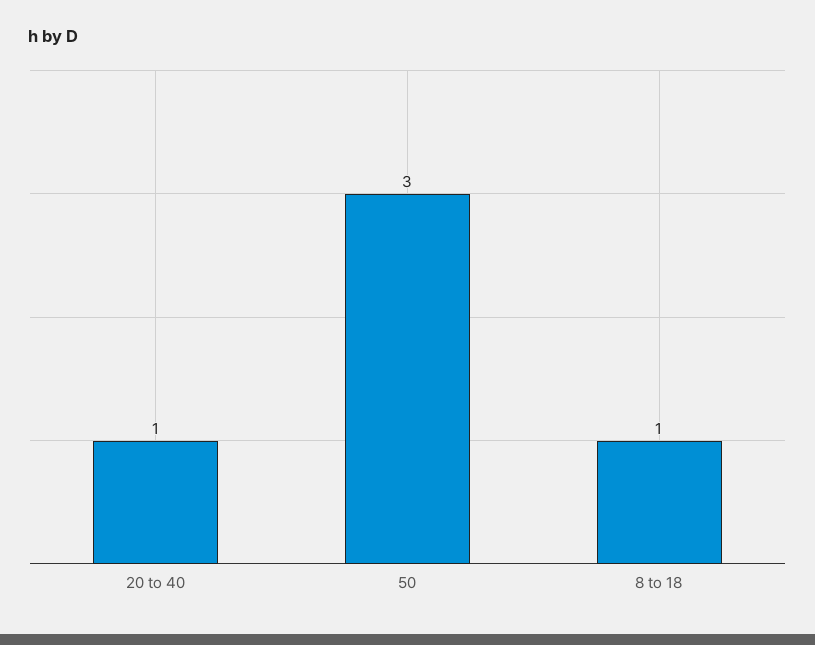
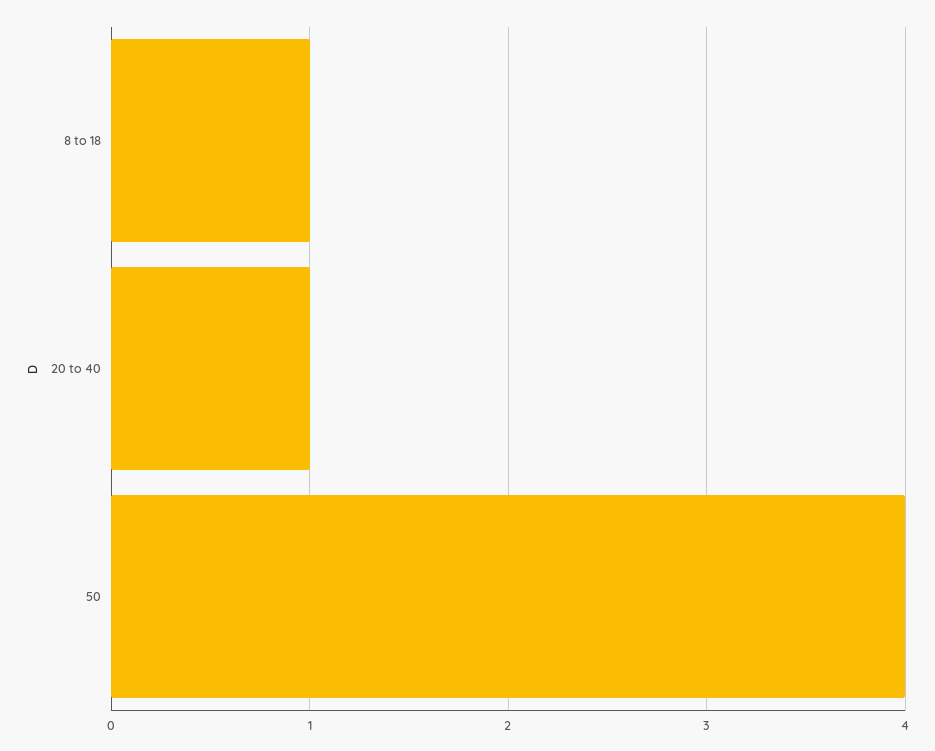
  {
    "20 to 40": 1,
-   "50": 3,
+   "50": 4,
    "8 to 18": 1
  }

